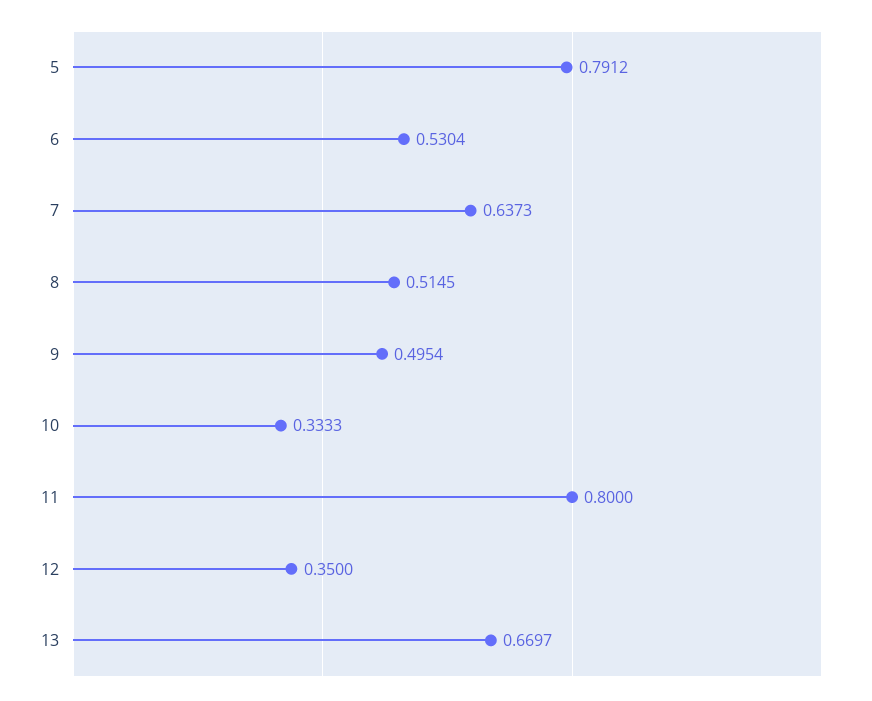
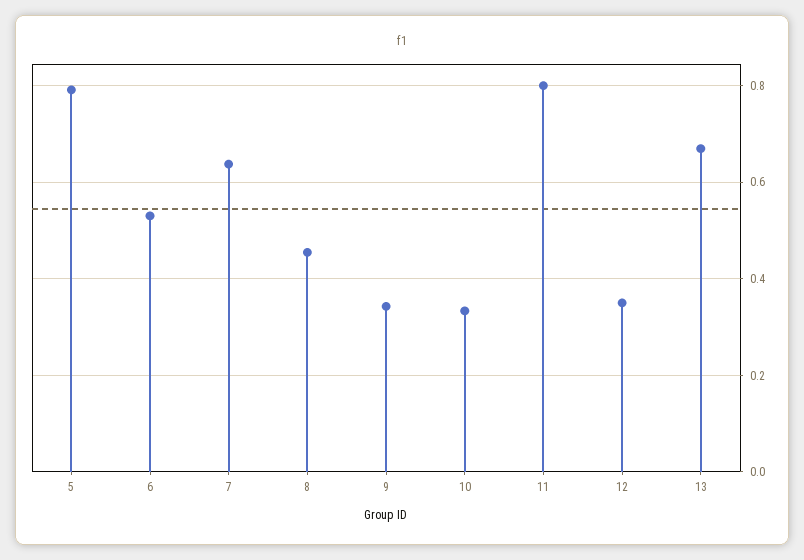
  {
    "5": 0.7912,
    "6": 0.5304,
    "7": 0.6373,
-   "8": 0.5145,
+   "8": 0.46,
-   "9": 0.4954,
+   "9": 0.34,
    "10": 0.3333,
    "11": 0.8,
    "12": 0.35,
    "13": 0.6697
  }

